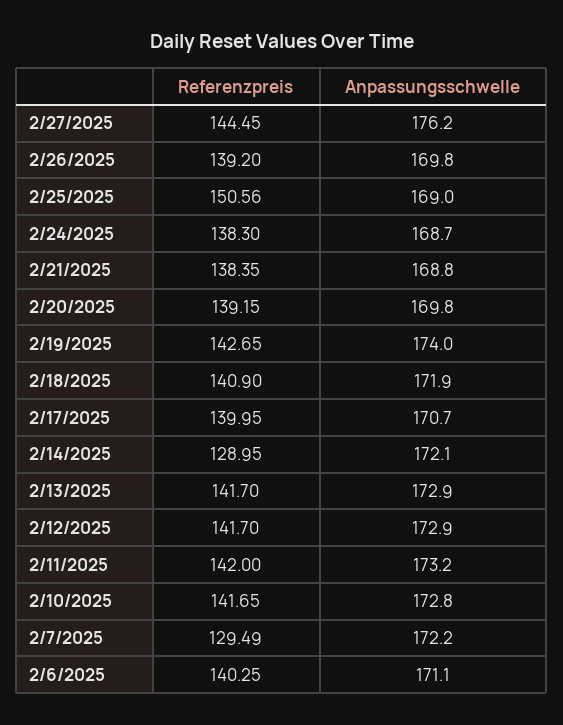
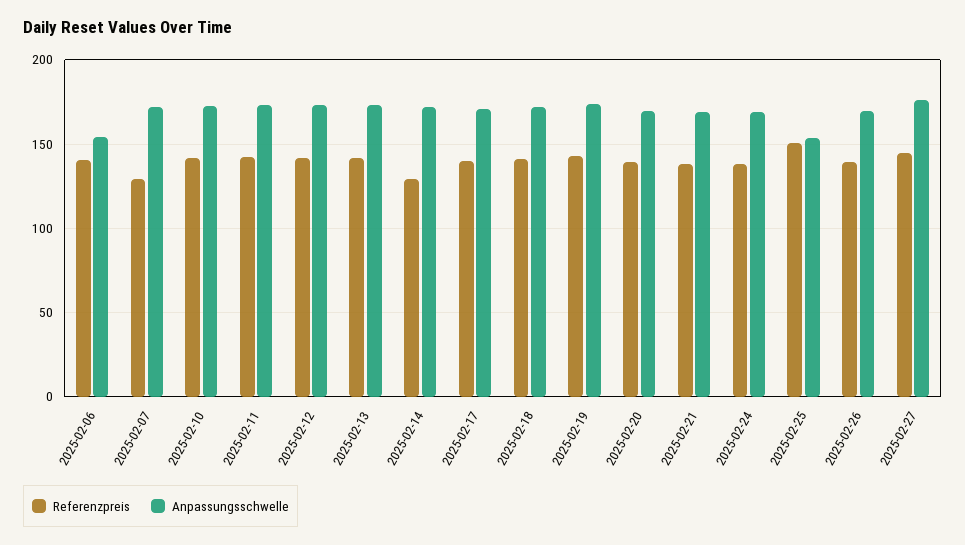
  {
    "Referenzpreis": {
      "2/27/2025": 144.45,
      "2/26/2025": 139.2,
      "2/25/2025": 150.56,
      "2/24/2025": 138.3,
      "2/21/2025": 138.35,
      "2/20/2025": 139.15,
      "2/19/2025": 142.65,
      "2/18/2025": 140.9,
      "2/17/2025": 139.95,
      "2/14/2025": 128.95,
      "2/13/2025": 141.7,
      "2/12/2025": 141.7,
      "2/11/2025": 142,
      "2/10/2025": 141.65,
      "2/7/2025": 129.49,
      "2/6/2025": 140.25
    },
    "Anpassungsschwelle": {
      "2/27/2025": 176.2,
      "2/26/2025": 169.8,
-     "2/25/2025": 169,
+     "2/25/2025": 155,
      "2/24/2025": 168.7,
      "2/21/2025": 168.8,
      "2/20/2025": 169.8,
      "2/19/2025": 174,
      "2/18/2025": 171.9,
      "2/17/2025": 170.7,
      "2/14/2025": 172.1,
      "2/13/2025": 172.9,
      "2/12/2025": 172.9,
      "2/11/2025": 173.2,
      "2/10/2025": 172.8,
      "2/7/2025": 172.2,
-     "2/6/2025": 171.1
+     "2/6/2025": 155
    }
  }

